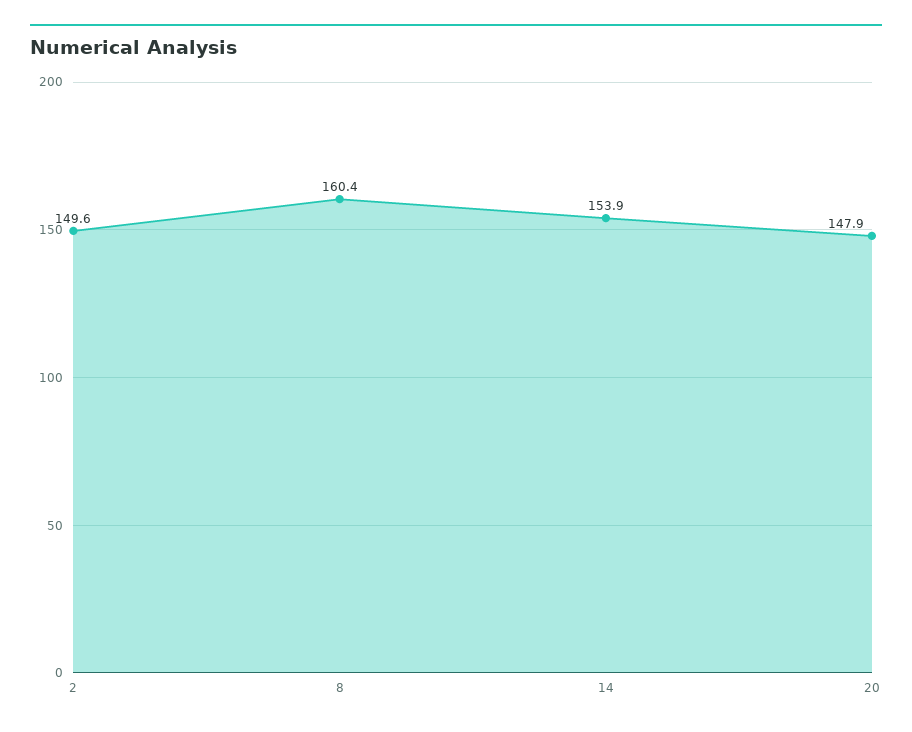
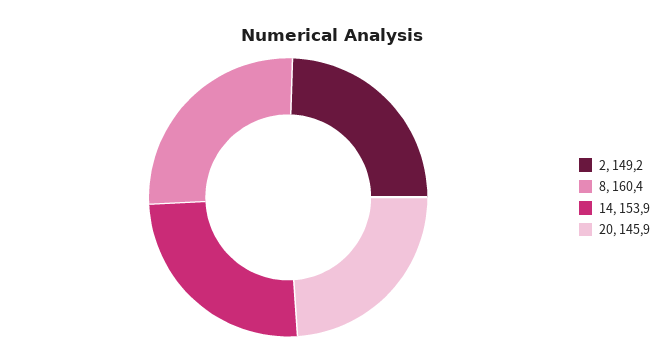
  {
-   "2": 149.6,
+   "2": 149.2,
    "8": 160.4,
    "14": 153.9,
-   "20": 147.9
+   "20": 145.9
  }

